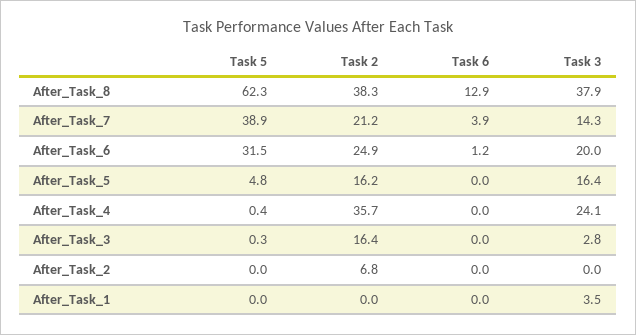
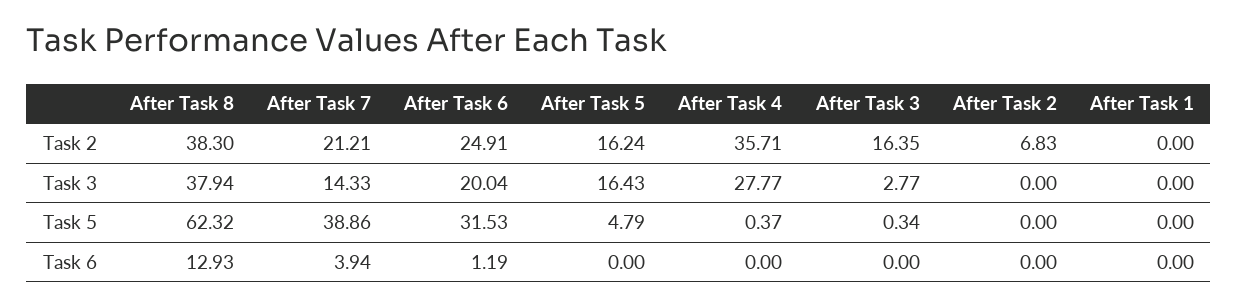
  {
    "Task 5": {
      "After_Task_8": 62.32,
      "After_Task_7": 38.86,
      "After_Task_6": 31.53,
      "After_Task_5": 4.79,
      "After_Task_4": 0.37,
      "After_Task_3": 0.34,
      "After_Task_2": 0,
      "After_Task_1": 0
    },
    "Task 2": {
      "After_Task_8": 38.3,
      "After_Task_7": 21.21,
      "After_Task_6": 24.91,
      "After_Task_5": 16.24,
      "After_Task_4": 35.71,
      "After_Task_3": 16.35,
      "After_Task_2": 6.83,
      "After_Task_1": 0
    },
    "Task 6": {
      "After_Task_8": 12.93,
      "After_Task_7": 3.94,
      "After_Task_6": 1.19,
      "After_Task_5": 0,
      "After_Task_4": 0,
      "After_Task_3": 0,
      "After_Task_2": 0,
      "After_Task_1": 0
    },
    "Task 3": {
      "After_Task_8": 37.94,
      "After_Task_7": 14.33,
      "After_Task_6": 20.04,
      "After_Task_5": 16.43,
-     "After_Task_4": 24.1,
+     "After_Task_4": 27.77,
      "After_Task_3": 2.77,
      "After_Task_2": 0,
-     "After_Task_1": 3.5
+     "After_Task_1": 0
    }
  }

